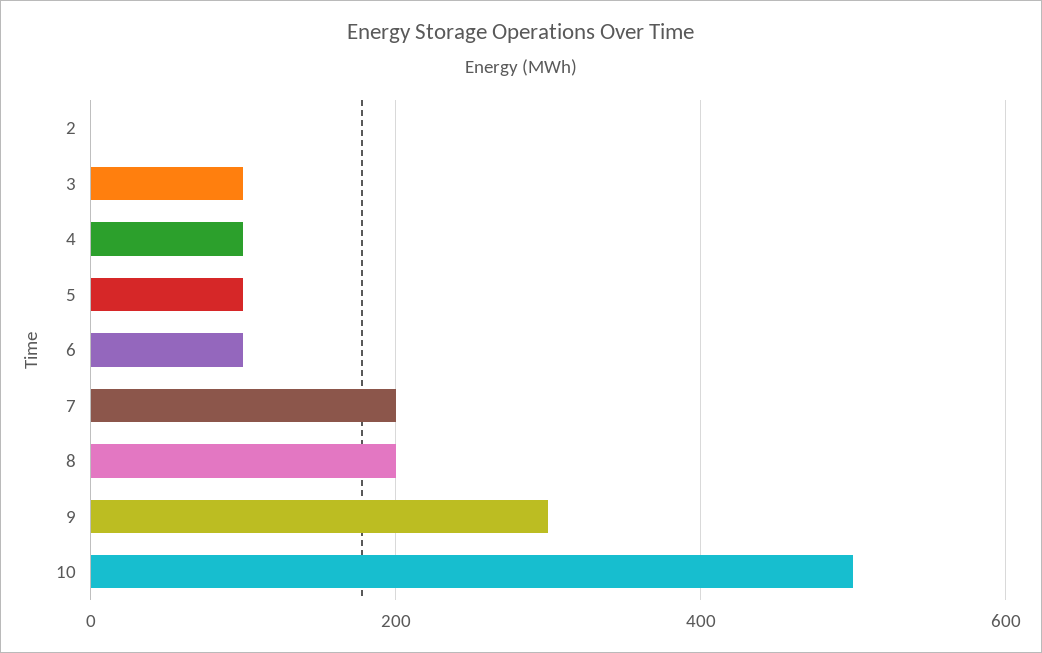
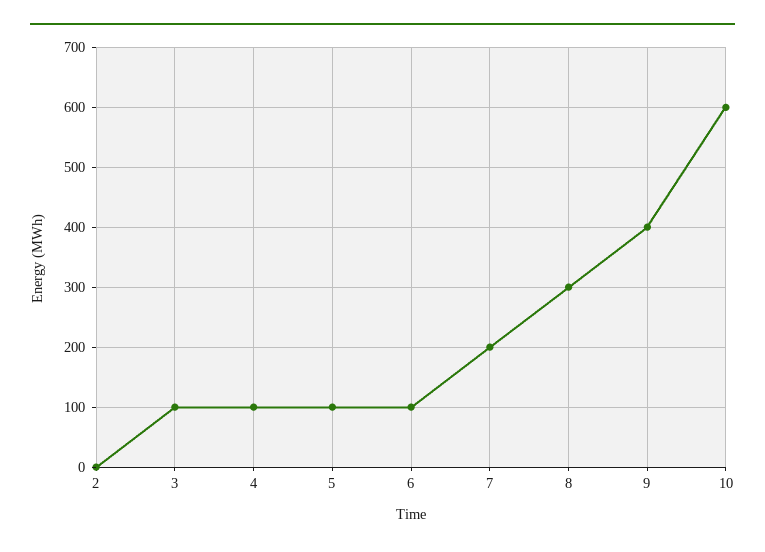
  {
    "2": 0,
    "3": 100,
    "4": 100,
    "5": 100,
    "6": 100,
    "7": 200,
-   "8": 200,
+   "8": 300,
-   "9": 300,
+   "9": 400,
-   "10": 500
+   "10": 600
  }

